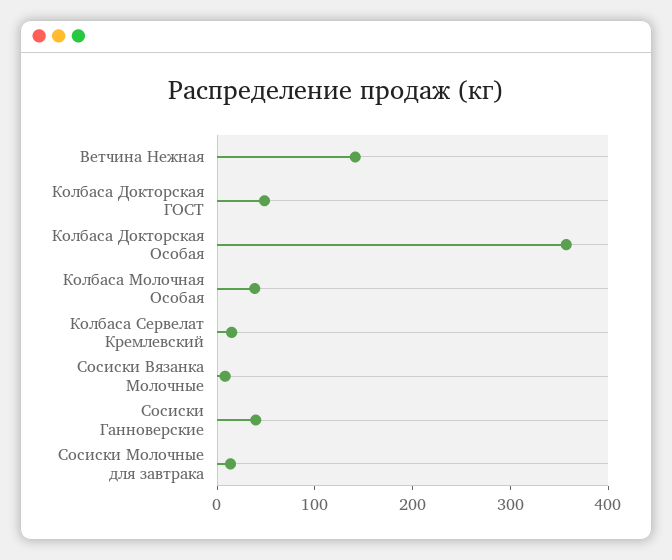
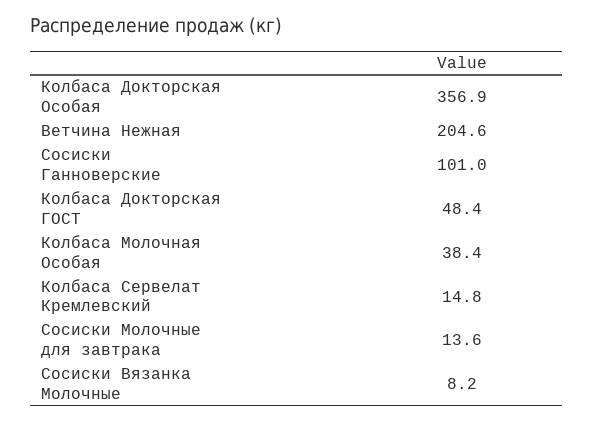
  {
-   "Ветчина Нежная": 140,
+   "Ветчина Нежная": 204.6,
    "Колбаса Докторская ГОСТ": 48.4,
    "Колбаса Докторская Особая": 356.9,
    "Колбаса Молочная Особая": 38.4,
    "Колбаса Сервелат Кремлевский": 14.8,
    "Сосиски Вязанка Молочные": 8.2,
-   "Сосиски Ганноверские": 40,
+   "Сосиски Ганноверские": 101,
    "Сосиски Молочные для завтрака": 13.6
  }

